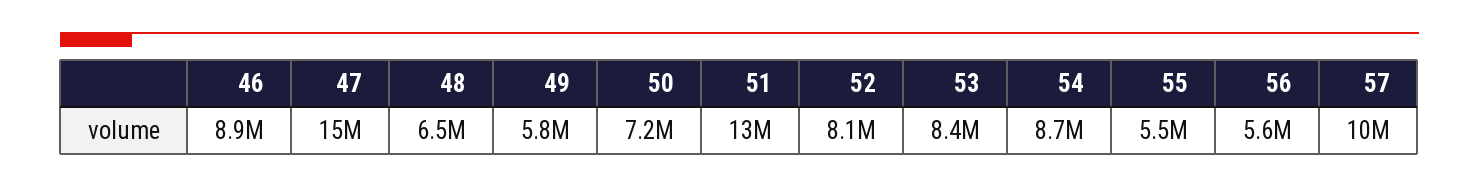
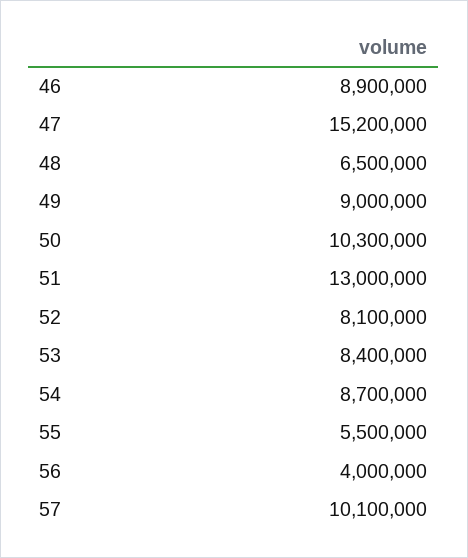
  {
    "46": 8900000,
    "47": 15200000,
    "48": 6500000,
-   "49": 5800000,
+   "49": 9000000,
-   "50": 7200000,
+   "50": 10300000,
    "51": 13000000,
    "52": 8100000,
    "53": 8400000,
    "54": 8700000,
    "55": 5500000,
-   "56": 5600000,
+   "56": 4000000,
    "57": 10100000
  }

